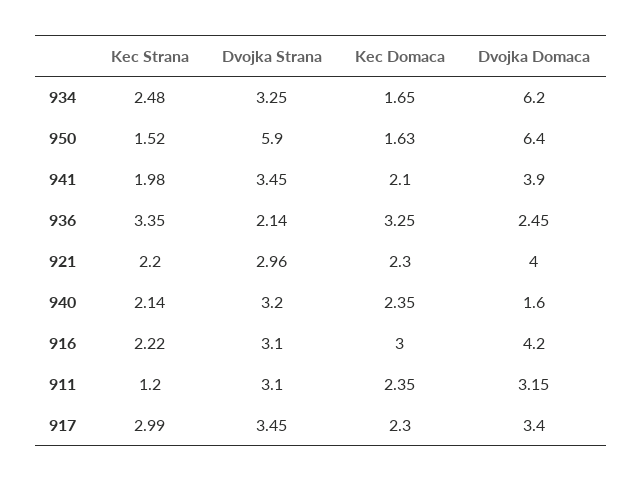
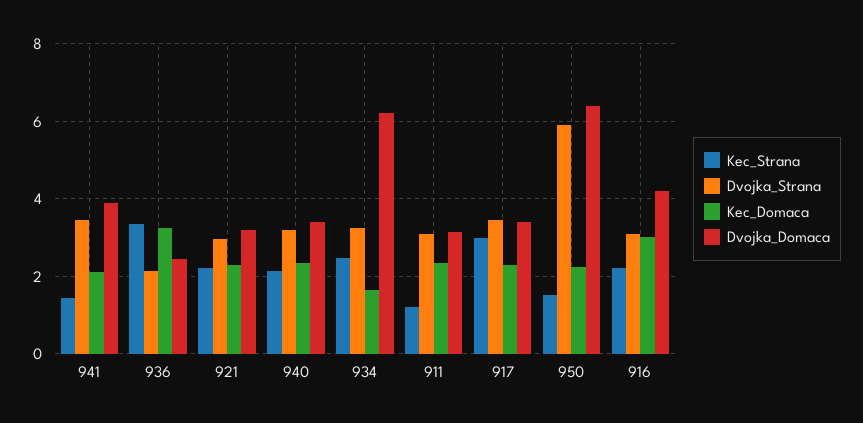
  {
    "Kec Strana": {
      "934": 2.48,
      "950": 1.52,
-     "941": 1.98,
+     "941": 1.4,
      "936": 3.35,
      "921": 2.2,
      "940": 2.14,
      "916": 2.22,
      "911": 1.2,
      "917": 2.99
    },
    "Dvojka Strana": {
      "934": 3.25,
      "950": 5.9,
      "941": 3.45,
      "936": 2.14,
      "921": 2.96,
      "940": 3.2,
      "916": 3.1,
      "911": 3.1,
      "917": 3.45
    },
    "Kec Domaca": {
      "934": 1.65,
-     "950": 1.63,
+     "950": 2.2,
      "941": 2.1,
      "936": 3.25,
      "921": 2.3,
      "940": 2.35,
      "916": 3,
      "911": 2.35,
      "917": 2.3
    },
    "Dvojka Domaca": {
      "934": 6.2,
      "950": 6.4,
      "941": 3.9,
      "936": 2.45,
-     "921": 4,
+     "921": 3.2,
-     "940": 1.6,
+     "940": 3.4,
      "916": 4.2,
      "911": 3.15,
      "917": 3.4
    }
  }

